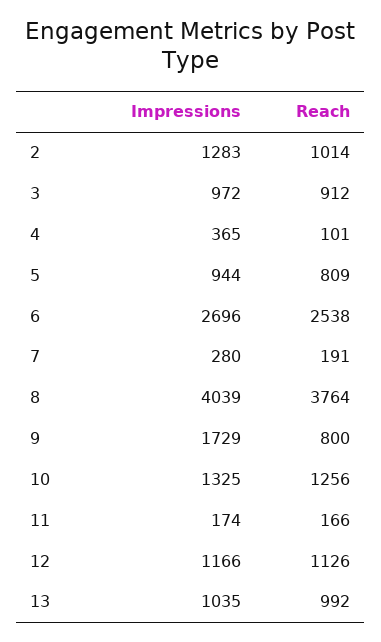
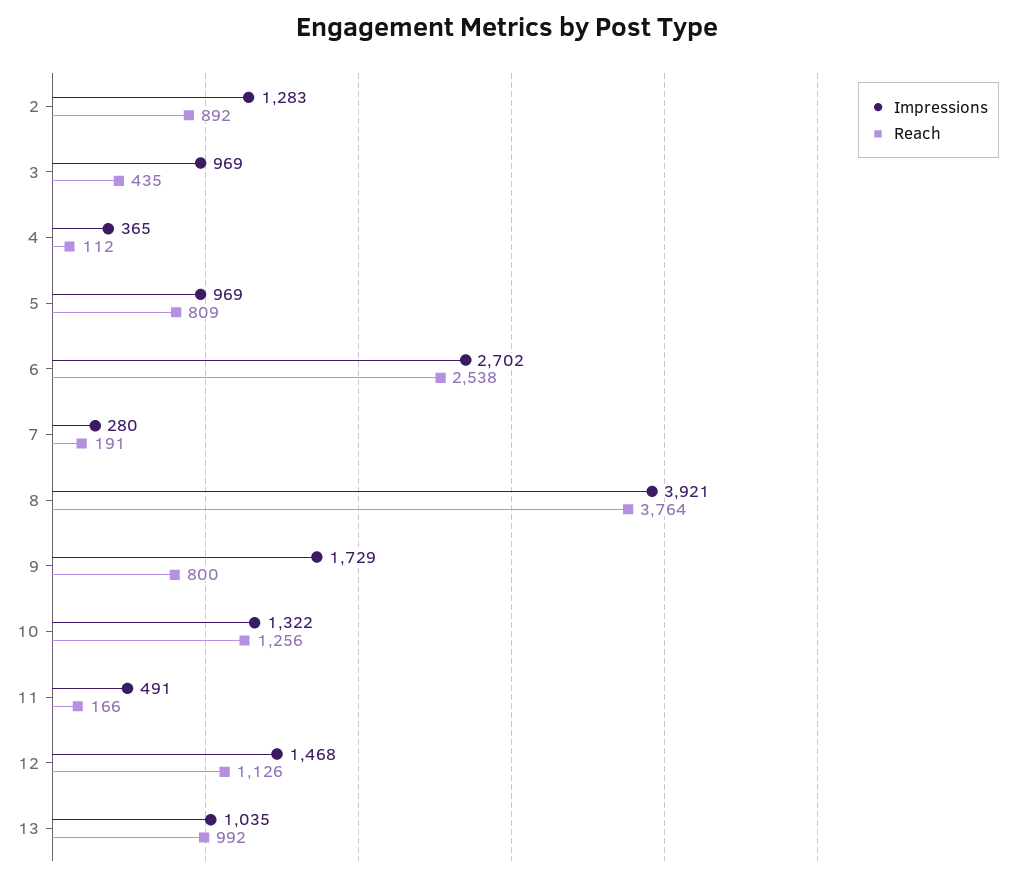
  {
    "Impressions": {
      "2": 1283,
-     "3": 972,
+     "3": 969,
      "4": 365,
-     "5": 944,
+     "5": 969,
-     "6": 2696,
+     "6": 2702,
      "7": 280,
-     "8": 4039,
+     "8": 3921,
      "9": 1729,
-     "10": 1325,
+     "10": 1322,
-     "11": 174,
+     "11": 491,
-     "12": 1166,
+     "12": 1468,
      "13": 1035
    },
    "Reach": {
-     "2": 1014,
+     "2": 892,
-     "3": 912,
+     "3": 435,
-     "4": 101,
+     "4": 112,
      "5": 809,
      "6": 2538,
      "7": 191,
      "8": 3764,
      "9": 800,
      "10": 1256,
      "11": 166,
      "12": 1126,
      "13": 992
    }
  }

